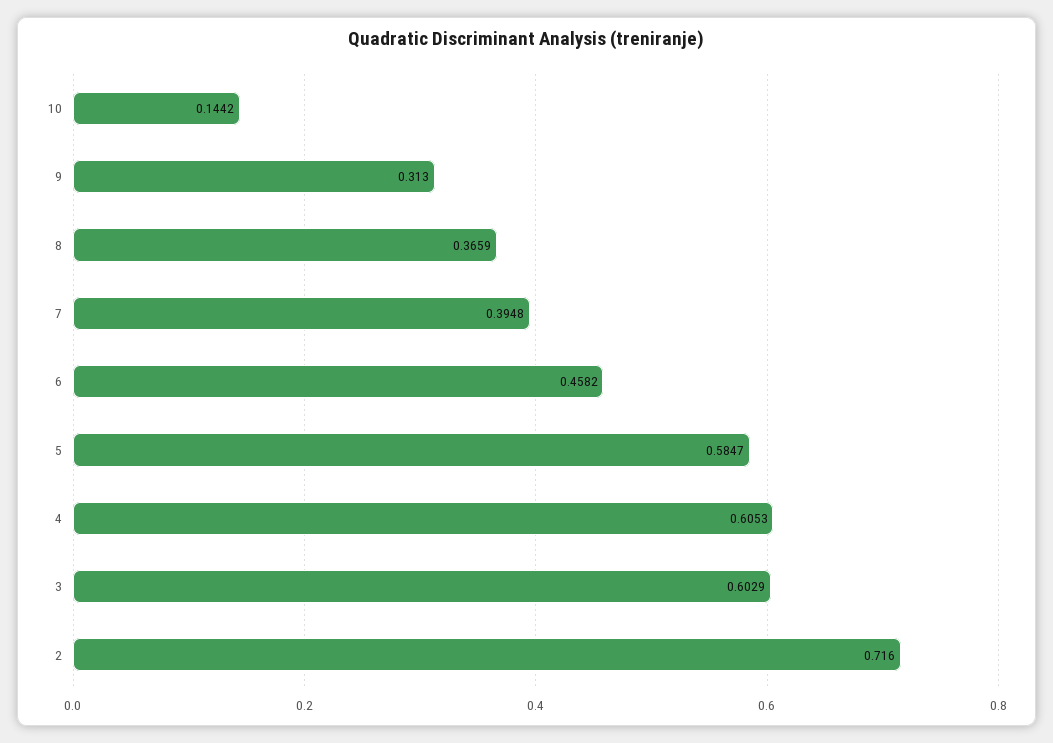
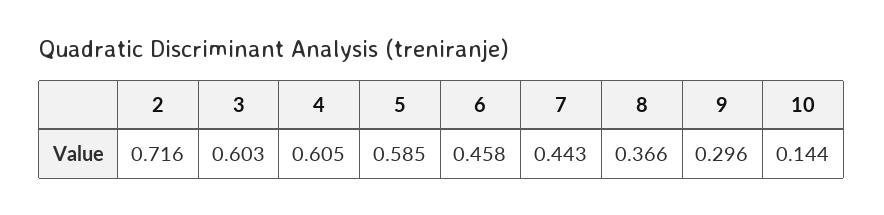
  {
    "10": 0.1442,
-   "9": 0.313,
+   "9": 0.296,
    "8": 0.3659,
-   "7": 0.3948,
+   "7": 0.443,
    "6": 0.4582,
    "5": 0.5847,
    "4": 0.6053,
    "3": 0.6029,
    "2": 0.716
  }

